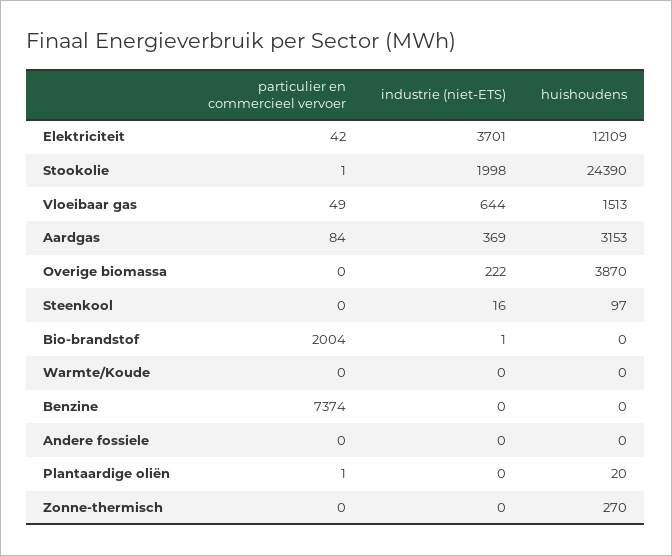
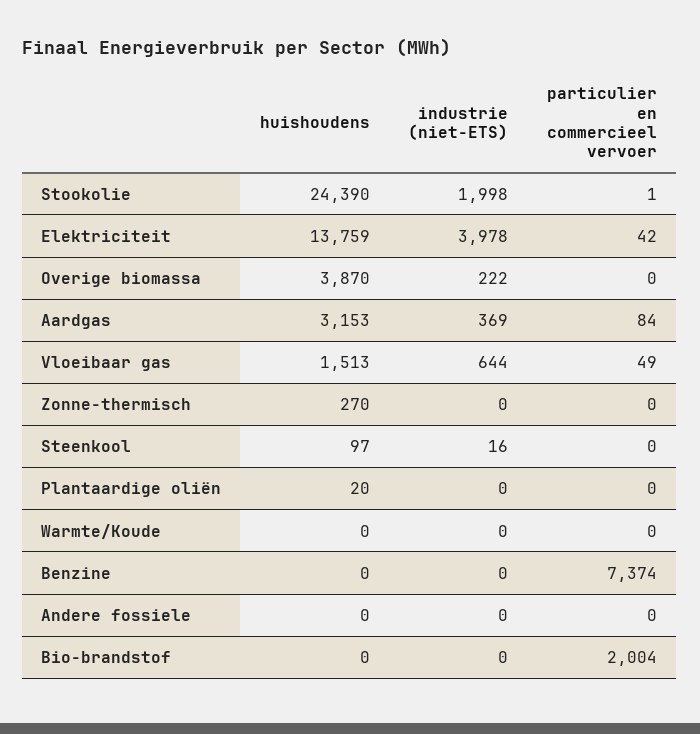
  {
    "particulier en commercieel vervoer": {
      "Elektriciteit": 42,
      "Stookolie": 1,
      "Vloeibaar gas": 49,
      "Aardgas": 84,
      "Overige biomassa": 0,
      "Steenkool": 0,
      "Bio-brandstof": 2004,
      "Warmte/Koude": 0,
      "Benzine": 7374,
      "Andere fossiele": 0,
-     "Plantaardige oliën": 1,
+     "Plantaardige oliën": 0,
      "Zonne-thermisch": 0
    },
    "industrie (niet-ETS)": {
-     "Elektriciteit": 3701,
+     "Elektriciteit": 3978,
      "Stookolie": 1998,
      "Vloeibaar gas": 644,
      "Aardgas": 369,
      "Overige biomassa": 222,
      "Steenkool": 16,
-     "Bio-brandstof": 1,
+     "Bio-brandstof": 0,
      "Warmte/Koude": 0,
      "Benzine": 0,
      "Andere fossiele": 0,
      "Plantaardige oliën": 0,
      "Zonne-thermisch": 0
    },
    "huishoudens": {
-     "Elektriciteit": 12109,
+     "Elektriciteit": 13759,
      "Stookolie": 24390,
      "Vloeibaar gas": 1513,
      "Aardgas": 3153,
      "Overige biomassa": 3870,
      "Steenkool": 97,
      "Bio-brandstof": 0,
      "Warmte/Koude": 0,
      "Benzine": 0,
      "Andere fossiele": 0,
      "Plantaardige oliën": 20,
      "Zonne-thermisch": 270
    }
  }

